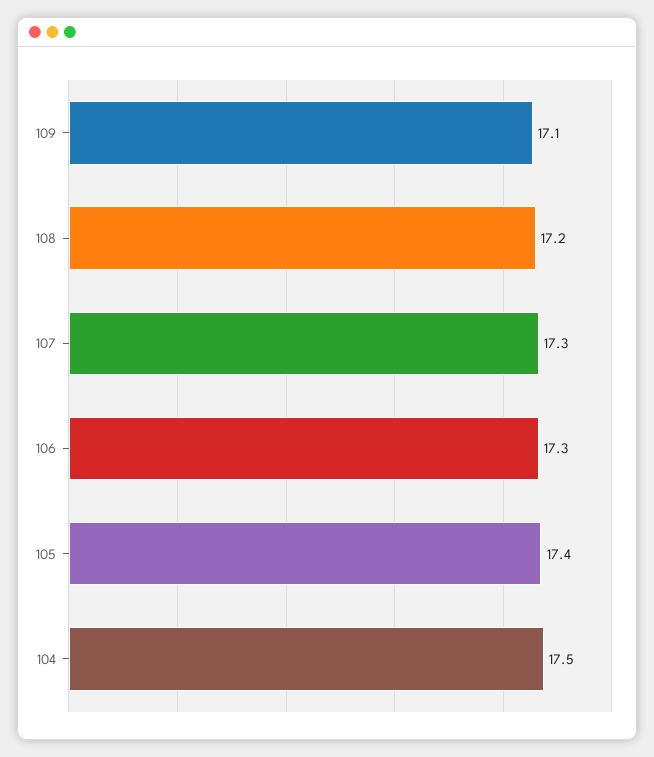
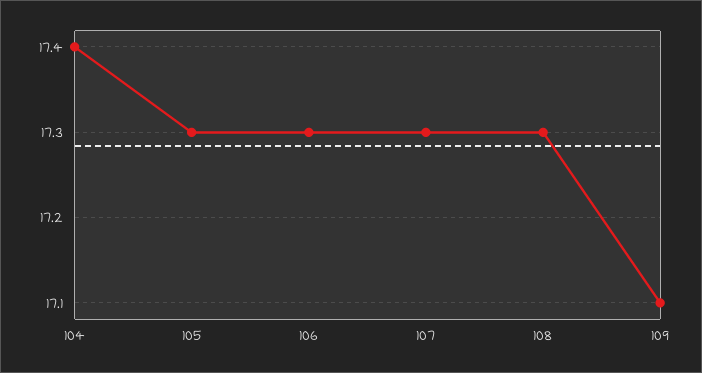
  {
    "109": 17.1,
-   "108": 17.2,
+   "108": 17.3,
    "107": 17.3,
    "106": 17.3,
-   "105": 17.4,
+   "105": 17.3,
-   "104": 17.5
+   "104": 17.4
  }

